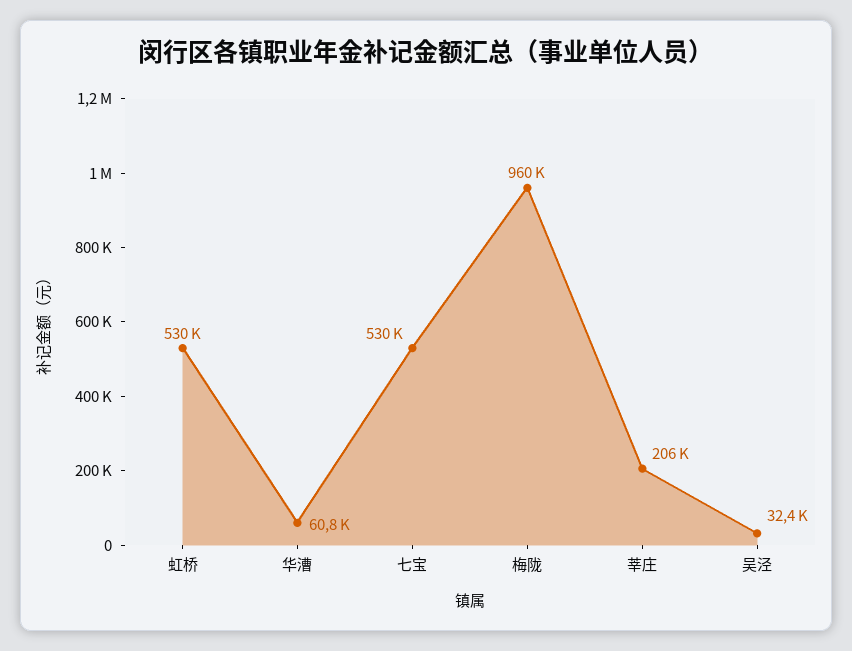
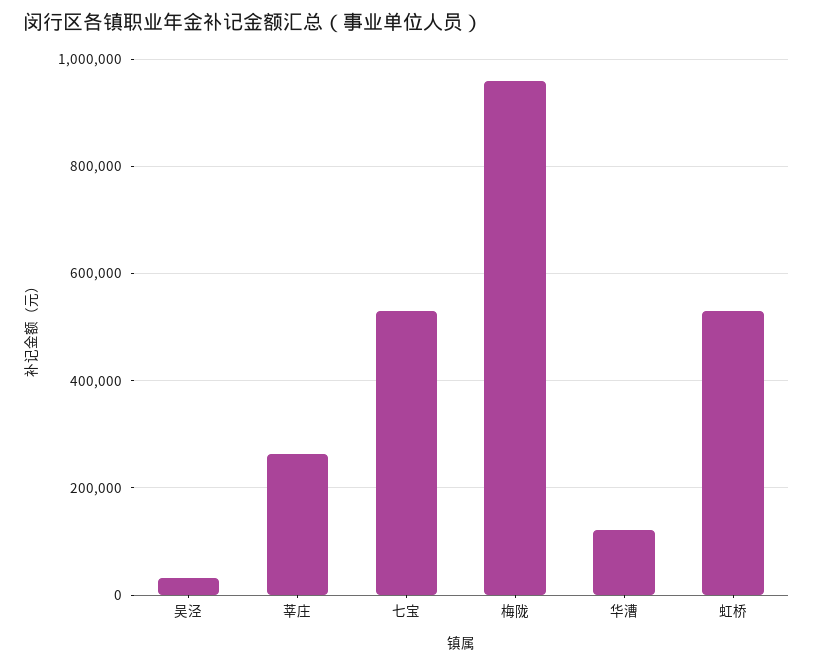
  {
    "虹桥": 530000,
-   "华漕": 60800,
+   "华漕": 120000,
    "七宝": 530000,
    "梅陇": 960000,
-   "莘庄": 206000,
+   "莘庄": 260000,
    "吴泾": 32400
  }

